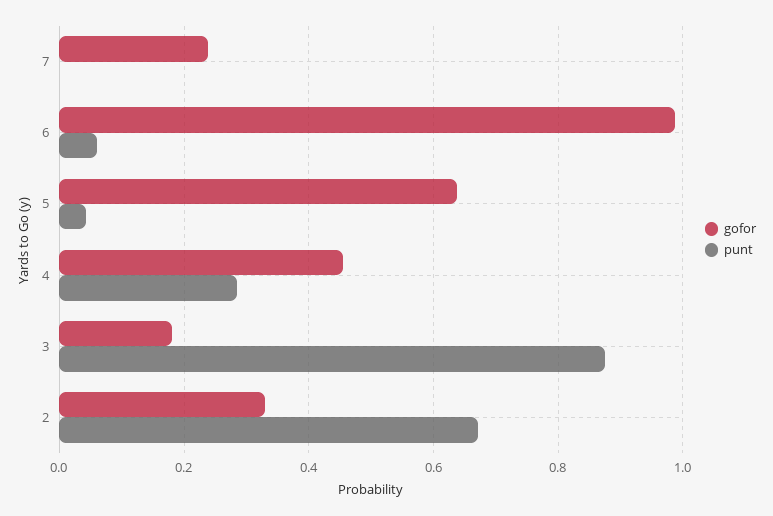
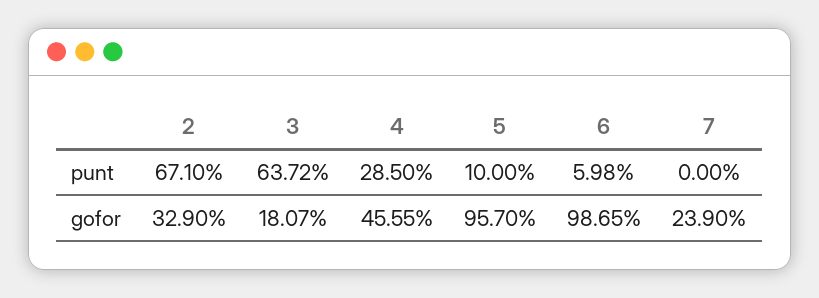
  {
    "gofor": {
      "7": 0.239,
      "6": 0.9865,
-     "5": 0.64,
+     "5": 0.957,
      "4": 0.4555,
      "3": 0.1807,
      "2": 0.329
    },
    "punt": {
      "7": 0,
      "6": 0.0598,
-     "5": 0.04,
+     "5": 0.1,
      "4": 0.285,
-     "3": 0.88,
+     "3": 0.6372,
      "2": 0.671
    }
  }

